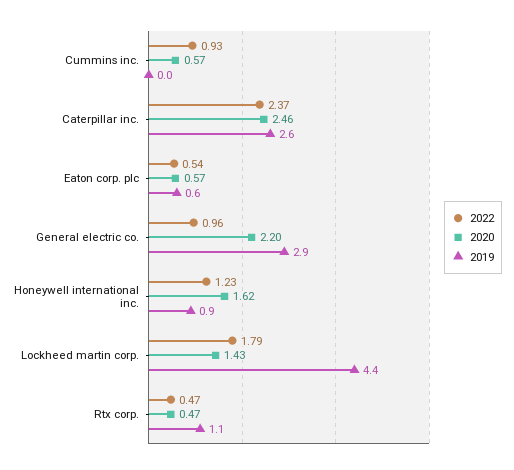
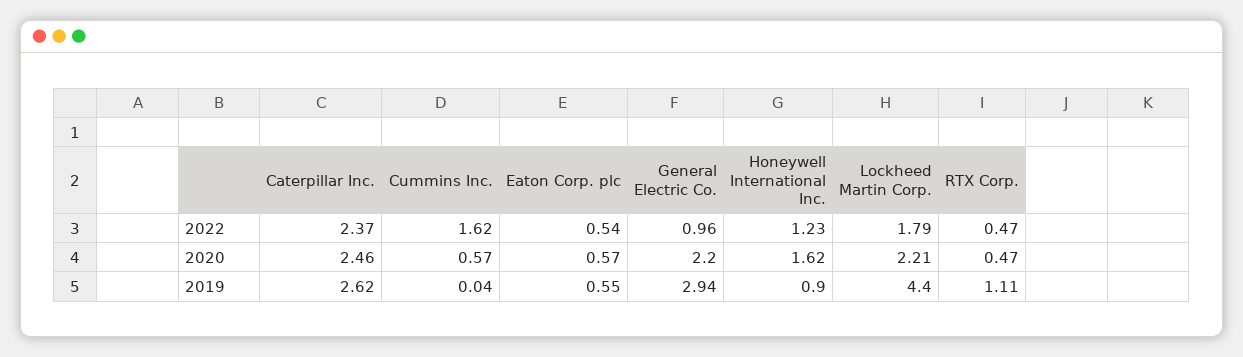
  {
    "2022": {
-     "Cummins inc.": 0.93,
+     "Cummins inc.": 1.62,
      "Caterpillar inc.": 2.37,
      "Eaton corp. plc": 0.54,
      "General electric co.": 0.96,
      "Honeywell international inc.": 1.23,
      "Lockheed martin corp.": 1.79,
      "Rtx corp.": 0.47
    },
    "2020": {
      "Cummins inc.": 0.57,
      "Caterpillar inc.": 2.46,
      "Eaton corp. plc": 0.57,
      "General electric co.": 2.2,
      "Honeywell international inc.": 1.62,
-     "Lockheed martin corp.": 1.43,
+     "Lockheed martin corp.": 2.21,
      "Rtx corp.": 0.47
    },
    "2019": {
      "Cummins inc.": 0.04,
      "Caterpillar inc.": 2.62,
      "Eaton corp. plc": 0.55,
      "General electric co.": 2.94,
      "Honeywell international inc.": 0.9,
      "Lockheed martin corp.": 4.4,
      "Rtx corp.": 1.11
    }
  }

